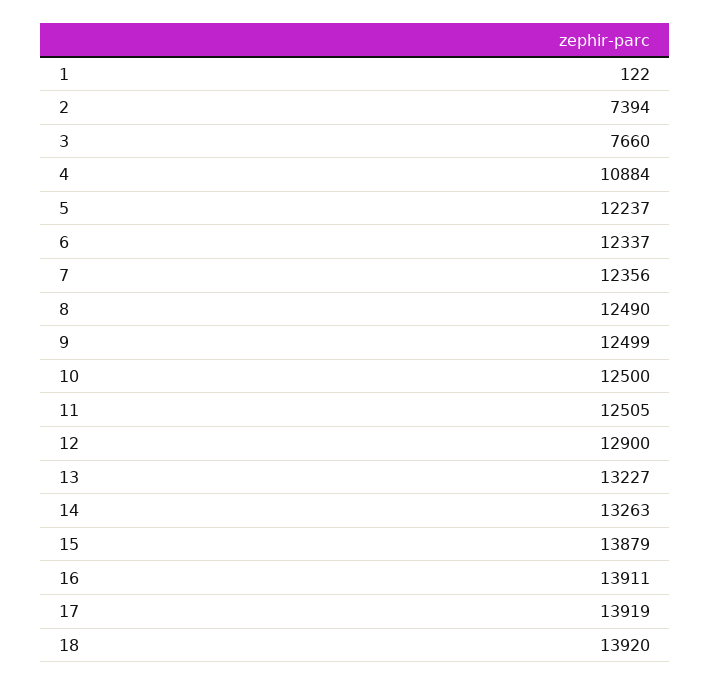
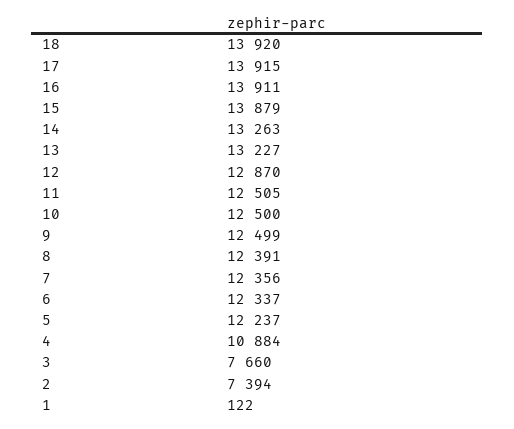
  {
    "1": 122,
    "2": 7394,
    "3": 7660,
    "4": 10884,
    "5": 12237,
    "6": 12337,
    "7": 12356,
-   "8": 12490,
+   "8": 12391,
    "9": 12499,
    "10": 12500,
    "11": 12505,
-   "12": 12900,
+   "12": 12870,
    "13": 13227,
    "14": 13263,
    "15": 13879,
    "16": 13911,
-   "17": 13919,
+   "17": 13915,
    "18": 13920
  }

